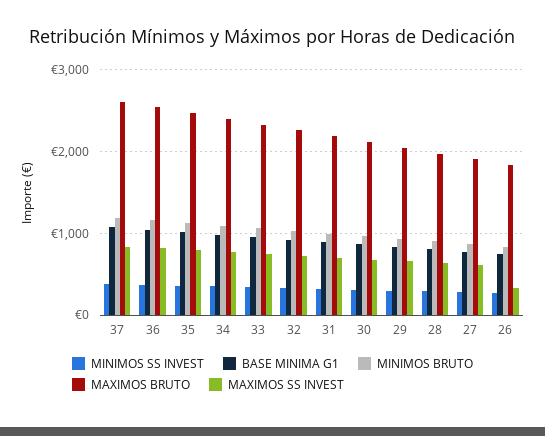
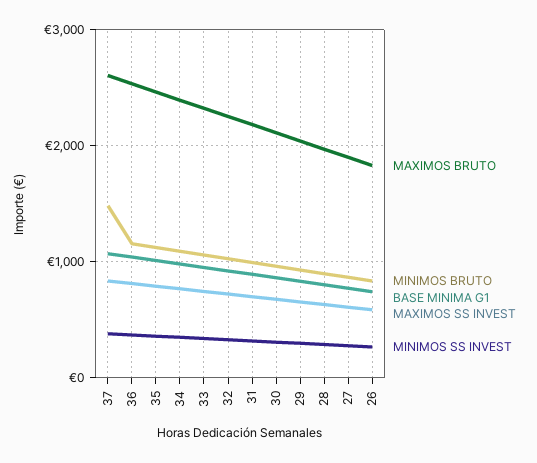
  {
    "MINIMOS SS INVEST": {
      "37": 400,
      "36": 400,
      "35": 400,
      "34": 400,
      "33": 300,
      "32": 300,
      "31": 300,
      "30": 300,
      "29": 300,
      "28": 300,
      "27": 300,
      "26": 300
    },
    "BASE MINIMA G1": {
      "37": 1100,
      "36": 1000,
      "35": 1000,
      "34": 1000,
      "33": 1000,
      "32": 900,
      "31": 900,
      "30": 900,
      "29": 800,
      "28": 800,
      "27": 800,
      "26": 700
    },
    "MINIMOS BRUTO": {
-     "37": 1200,
+     "37": 1500,
      "36": 1200,
      "35": 1100,
      "34": 1100,
      "33": 1100,
      "32": 1000,
      "31": 1000,
      "30": 1000,
      "29": 900,
      "28": 900,
      "27": 900,
      "26": 800
    },
    "MAXIMOS BRUTO": {
      "37": 2600,
      "36": 2500,
      "35": 2500,
      "34": 2400,
      "33": 2300,
      "32": 2300,
      "31": 2200,
      "30": 2100,
      "29": 2000,
      "28": 2000,
      "27": 1900,
      "26": 1800
    },
    "MAXIMOS SS INVEST": {
      "37": 800,
      "36": 800,
      "35": 800,
      "34": 800,
      "33": 700,
      "32": 700,
      "31": 700,
      "30": 700,
      "29": 700,
      "28": 600,
      "27": 600,
-     "26": 300
+     "26": 600
    }
  }

